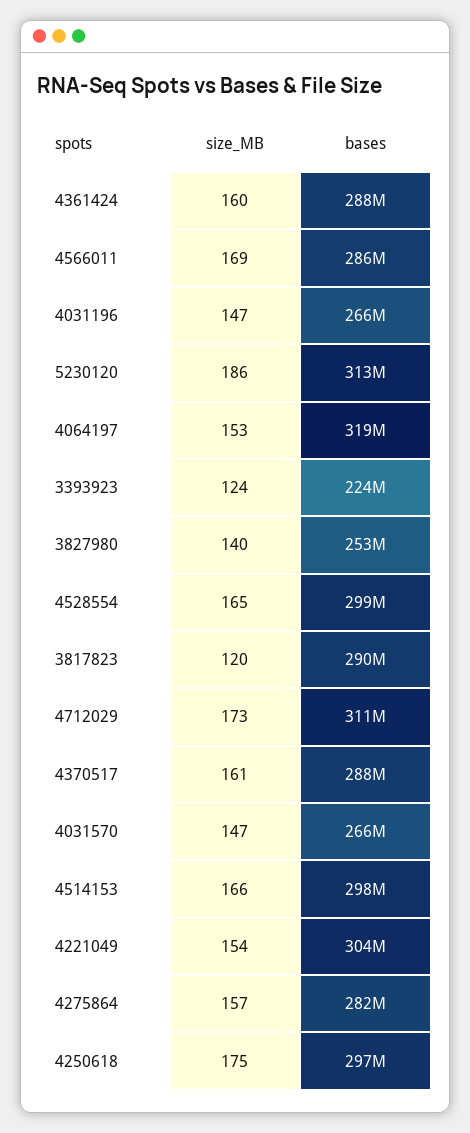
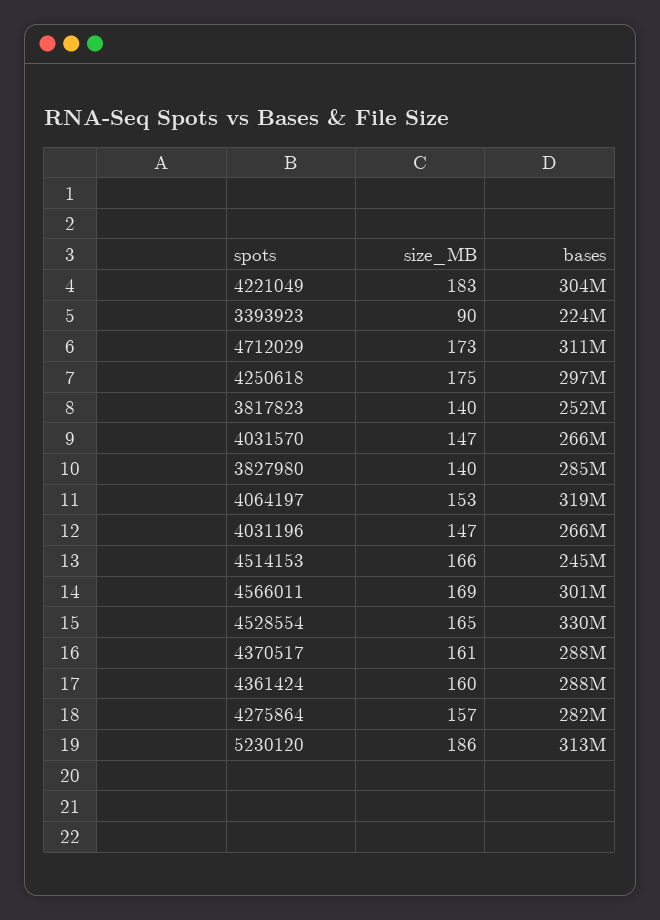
  {
    "size_MB": {
      "4361424": 160,
      "4566011": 169,
      "4031196": 147,
      "5230120": 186,
      "4064197": 153,
-     "3393923": 124,
+     "3393923": 90,
      "3827980": 140,
      "4528554": 165,
-     "3817823": 120,
+     "3817823": 140,
      "4712029": 173,
      "4370517": 161,
      "4031570": 147,
      "4514153": 166,
-     "4221049": 154,
+     "4221049": 183,
      "4275864": 157,
      "4250618": 175
    },
    "bases": {
      "4361424": 288000000,
-     "4566011": 286000000,
+     "4566011": 301000000,
      "4031196": 266000000,
      "5230120": 313000000,
      "4064197": 319000000,
      "3393923": 224000000,
-     "3827980": 253000000,
+     "3827980": 285000000,
-     "4528554": 299000000,
+     "4528554": 330000000,
-     "3817823": 290000000,
+     "3817823": 252000000,
      "4712029": 311000000,
      "4370517": 288000000,
      "4031570": 266000000,
-     "4514153": 298000000,
+     "4514153": 245000000,
      "4221049": 304000000,
      "4275864": 282000000,
      "4250618": 297000000
    }
  }

